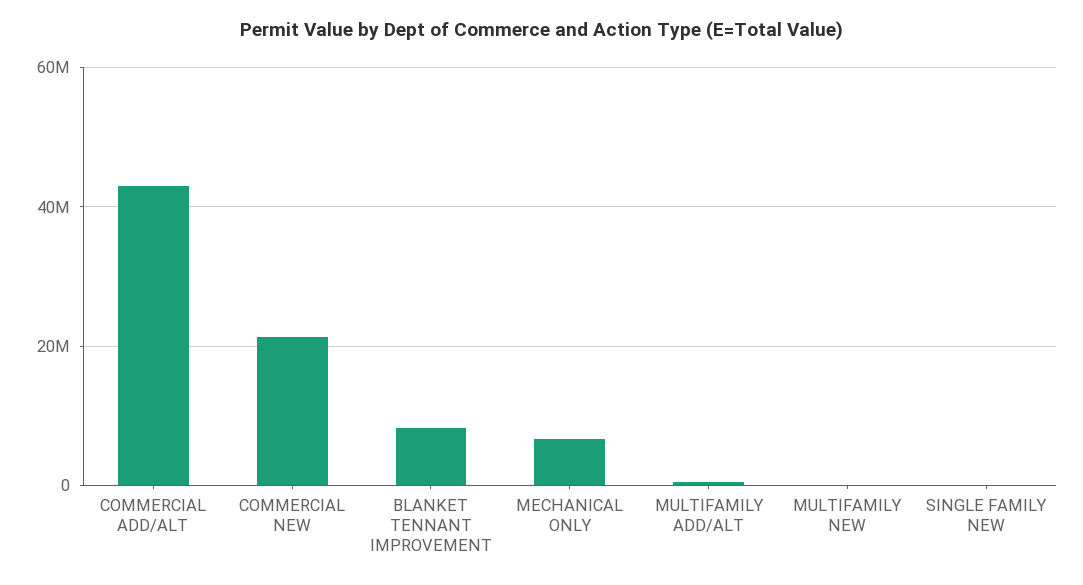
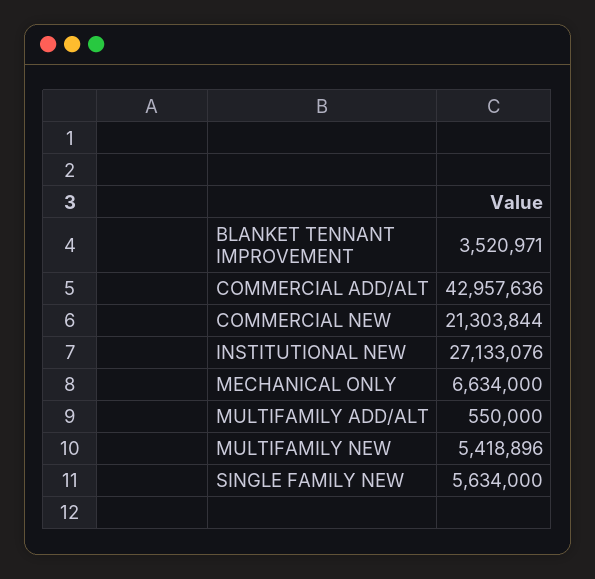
  {
    "COMMERCIAL ADD/ALT": 42957636,
    "COMMERCIAL NEW": 21303844,
-   "BLANKET TENNANT IMPROVEMENT": 8000000,
+   "BLANKET TENNANT IMPROVEMENT": 3520971,
    "MECHANICAL ONLY": 6634000,
    "MULTIFAMILY ADD/ALT": 550000,
-   "MULTIFAMILY NEW": 0,
+   "MULTIFAMILY NEW": 5418896,
-   "SINGLE FAMILY NEW": 0
+   "SINGLE FAMILY NEW": 5634000,
+   "INSTITUTIONAL NEW": 27133076
  }

